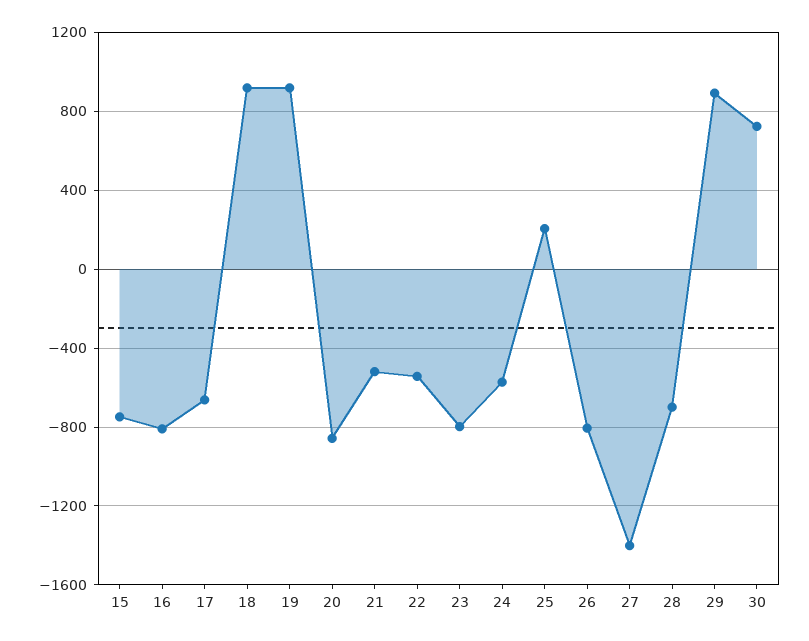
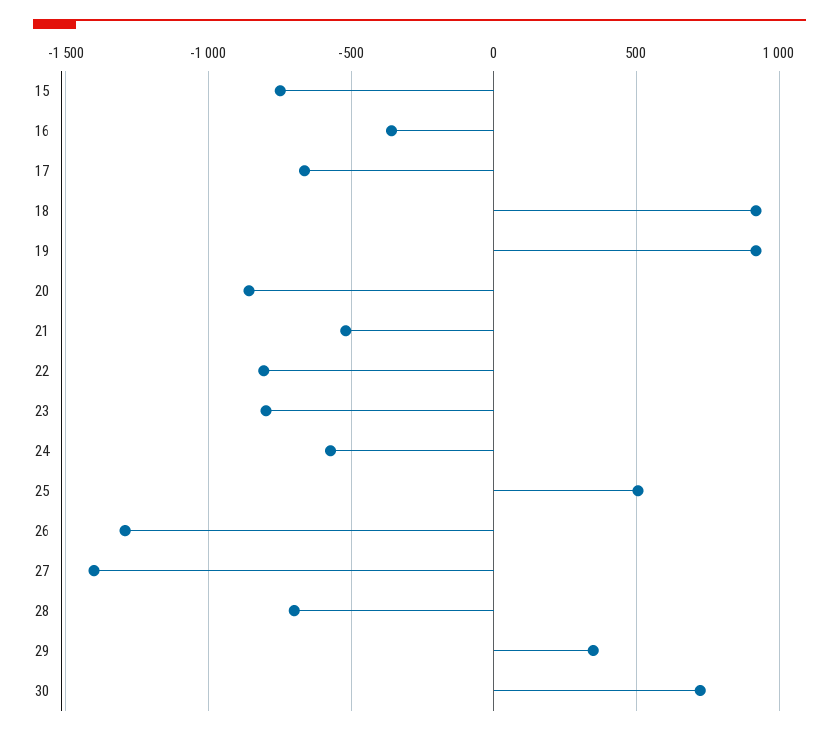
  {
    "15": -750,
-   "16": -800,
+   "16": -350,
    "17": -650,
    "18": 900,
    "19": 900,
    "20": -850,
    "21": -500,
-   "22": -550,
+   "22": -800,
    "23": -800,
    "24": -550,
-   "25": 200,
+   "25": 500,
-   "26": -800,
+   "26": -1300,
    "27": -1400,
    "28": -700,
-   "29": 900,
+   "29": 350,
    "30": 700
  }

